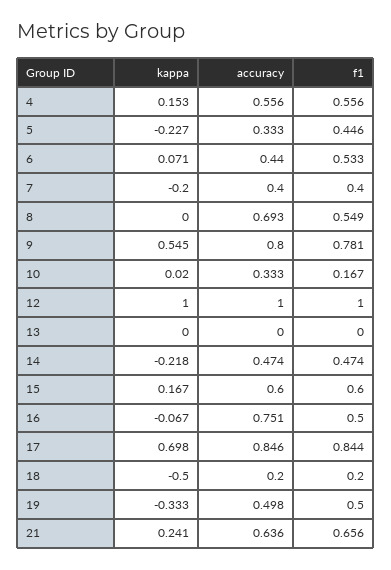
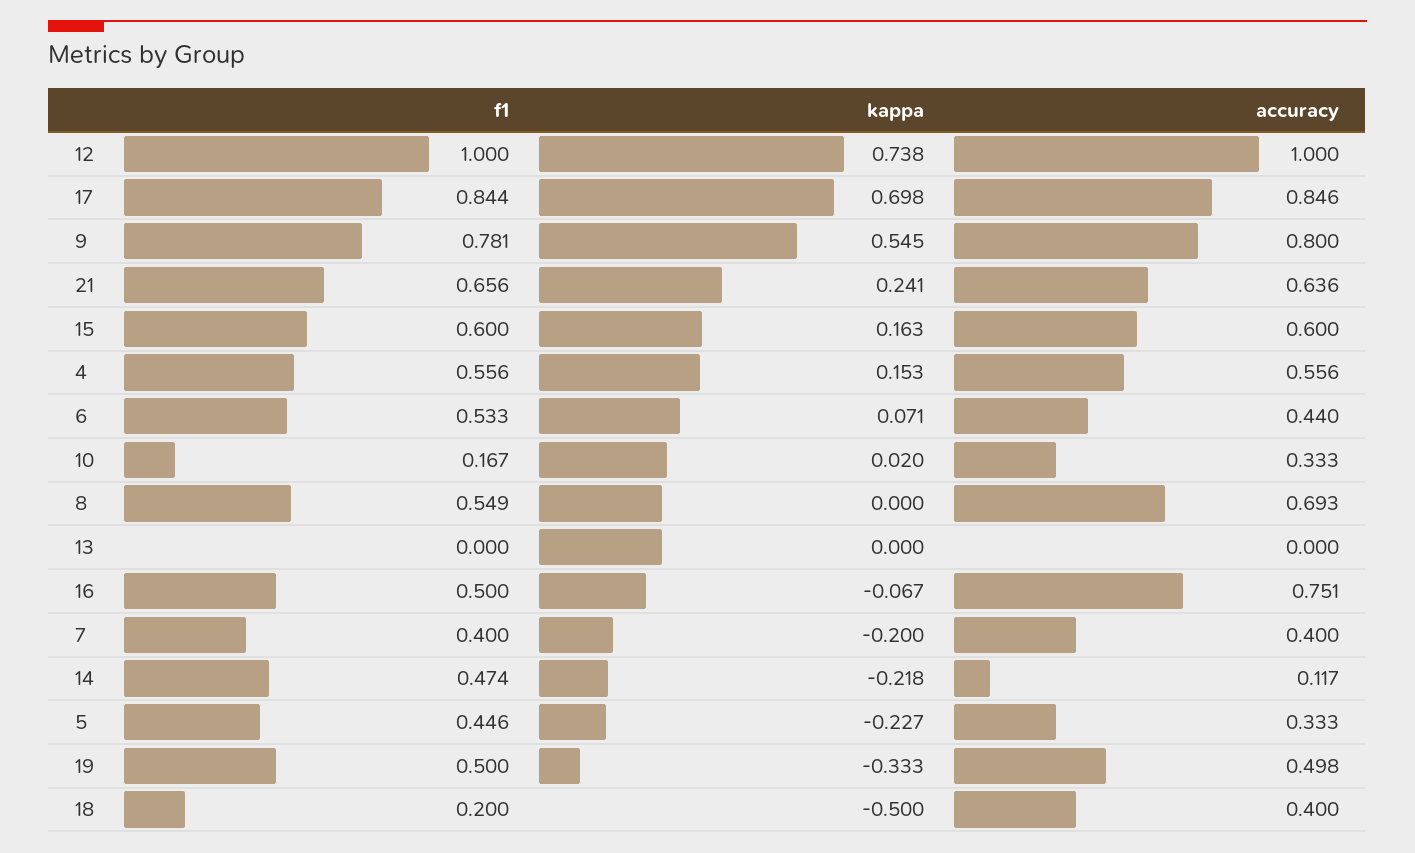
  {
    "kappa": {
      "4": 0.153,
      "5": -0.227,
      "6": 0.071,
      "7": -0.2,
      "8": 0,
      "9": 0.545,
      "10": 0.02,
-     "12": 1,
+     "12": 0.738,
      "13": 0,
      "14": -0.218,
-     "15": 0.167,
+     "15": 0.163,
      "16": -0.067,
      "17": 0.698,
      "18": -0.5,
      "19": -0.333,
      "21": 0.241
    },
    "accuracy": {
      "4": 0.556,
      "5": 0.333,
      "6": 0.44,
      "7": 0.4,
      "8": 0.693,
      "9": 0.8,
      "10": 0.333,
      "12": 1,
      "13": 0,
-     "14": 0.474,
+     "14": 0.117,
      "15": 0.6,
      "16": 0.751,
      "17": 0.846,
-     "18": 0.2,
+     "18": 0.4,
      "19": 0.498,
      "21": 0.636
    },
    "f1": {
      "4": 0.556,
      "5": 0.446,
      "6": 0.533,
      "7": 0.4,
      "8": 0.549,
      "9": 0.781,
      "10": 0.167,
      "12": 1,
      "13": 0,
      "14": 0.474,
      "15": 0.6,
      "16": 0.5,
      "17": 0.844,
      "18": 0.2,
      "19": 0.5,
      "21": 0.656
    }
  }

